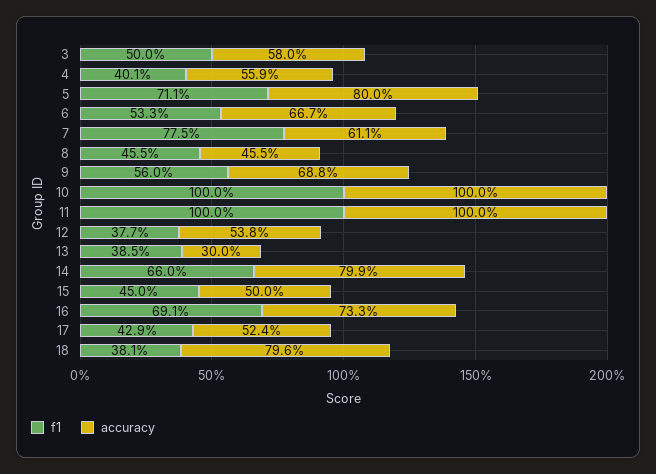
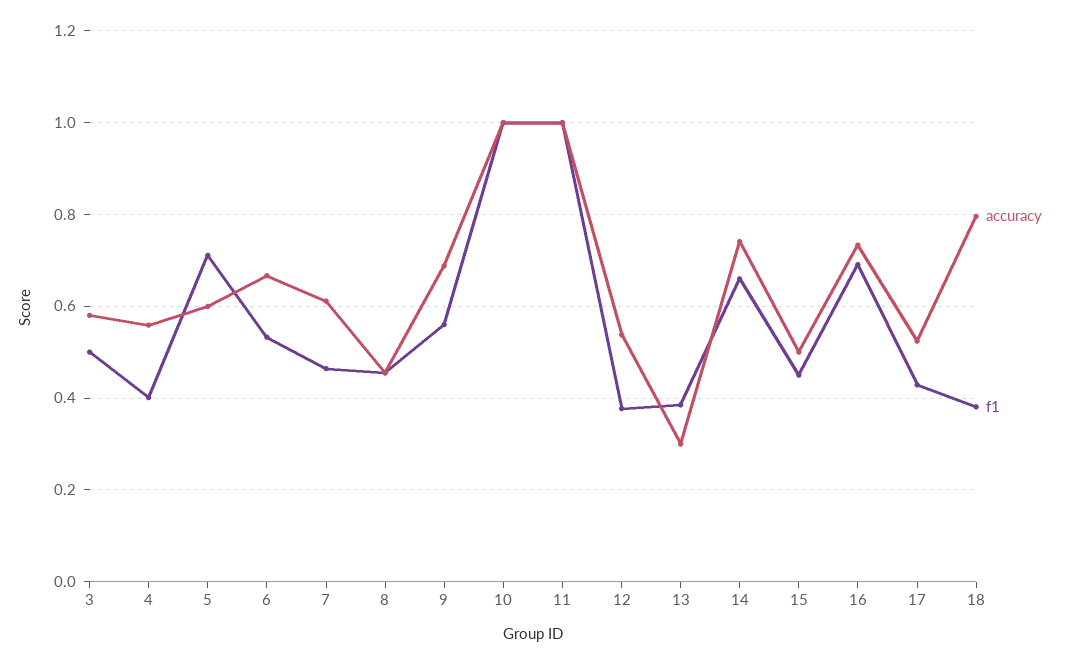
  {
    "f1": {
      "3": 0.5,
      "4": 0.401,
      "5": 0.711,
      "6": 0.533,
-     "7": 0.775,
+     "7": 0.46,
      "8": 0.455,
      "9": 0.56,
      "10": 1,
      "11": 1,
      "12": 0.377,
      "13": 0.385,
      "14": 0.66,
      "15": 0.45,
      "16": 0.691,
      "17": 0.429,
      "18": 0.381
    },
    "accuracy": {
      "3": 0.58,
      "4": 0.559,
-     "5": 0.8,
+     "5": 0.6,
      "6": 0.667,
      "7": 0.611,
      "8": 0.455,
      "9": 0.688,
      "10": 1,
      "11": 1,
      "12": 0.538,
      "13": 0.3,
-     "14": 0.799,
+     "14": 0.74,
      "15": 0.5,
      "16": 0.733,
      "17": 0.524,
      "18": 0.796
    }
  }

